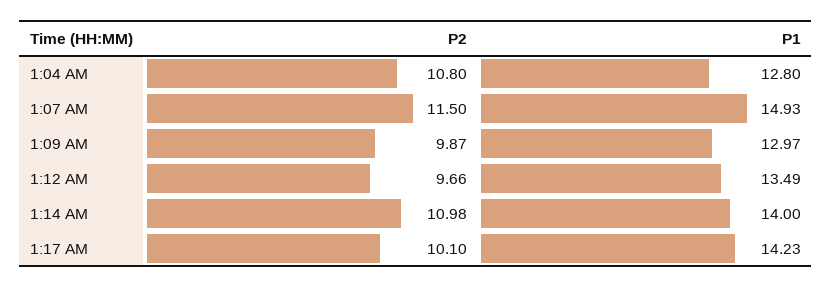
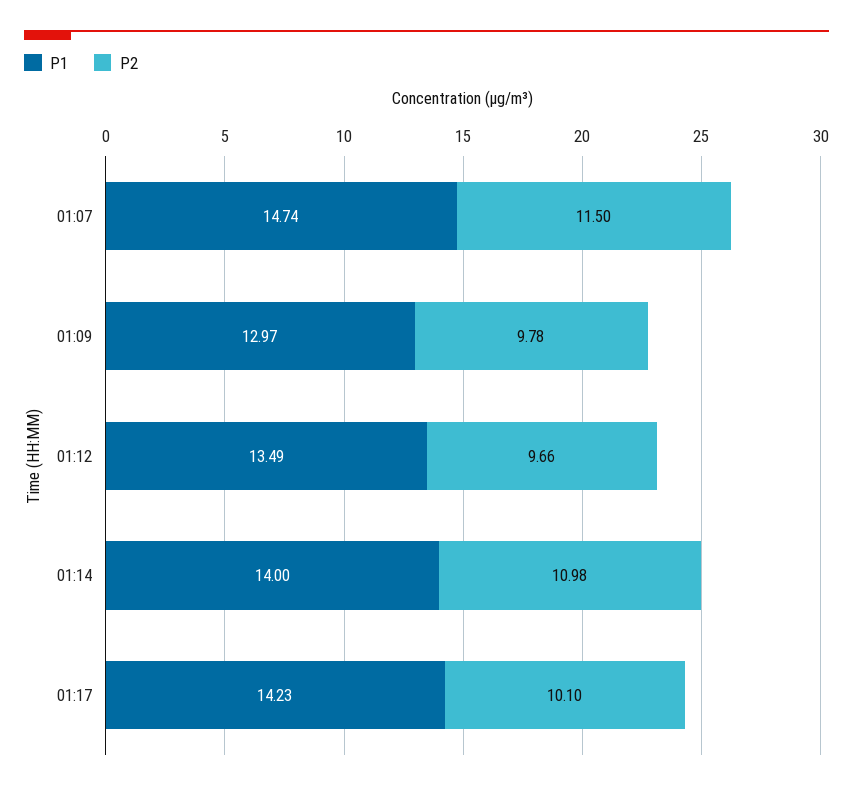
  {
    "P2": {
-     "1:04 AM": 10.8,
      "1:07 AM": 11.5,
-     "1:09 AM": 9.87,
+     "1:09 AM": 9.78,
      "1:12 AM": 9.66,
      "1:14 AM": 10.98,
      "1:17 AM": 10.1
    },
    "P1": {
-     "1:04 AM": 12.8,
-     "1:07 AM": 14.93,
+     "1:07 AM": 14.74,
      "1:09 AM": 12.97,
      "1:12 AM": 13.49,
      "1:14 AM": 14,
      "1:17 AM": 14.23
    }
  }

